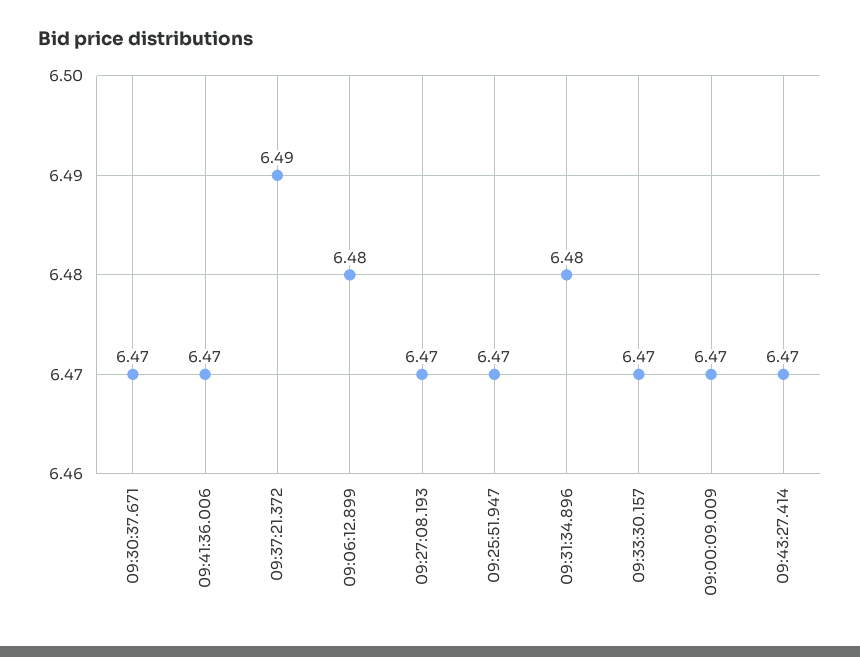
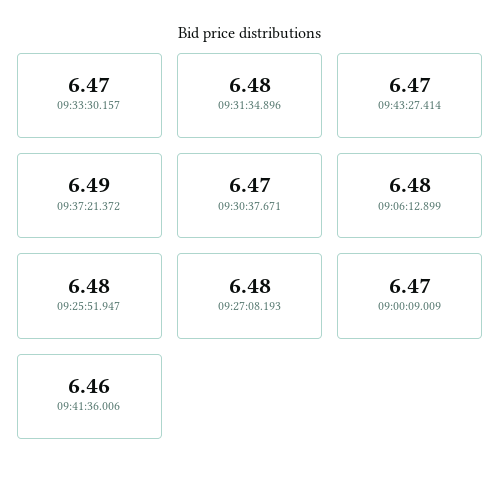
  {
    "09:30:37.671": 6.47,
-   "09:41:36.006": 6.47,
+   "09:41:36.006": 6.46,
    "09:37:21.372": 6.49,
    "09:06:12.899": 6.48,
-   "09:27:08.193": 6.47,
+   "09:27:08.193": 6.48,
-   "09:25:51.947": 6.47,
+   "09:25:51.947": 6.48,
    "09:31:34.896": 6.48,
    "09:33:30.157": 6.47,
    "09:00:09.009": 6.47,
    "09:43:27.414": 6.47
  }

